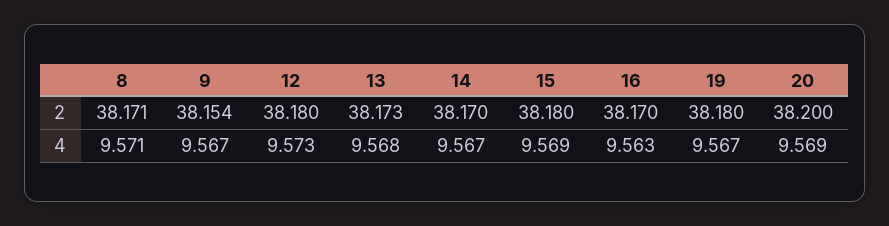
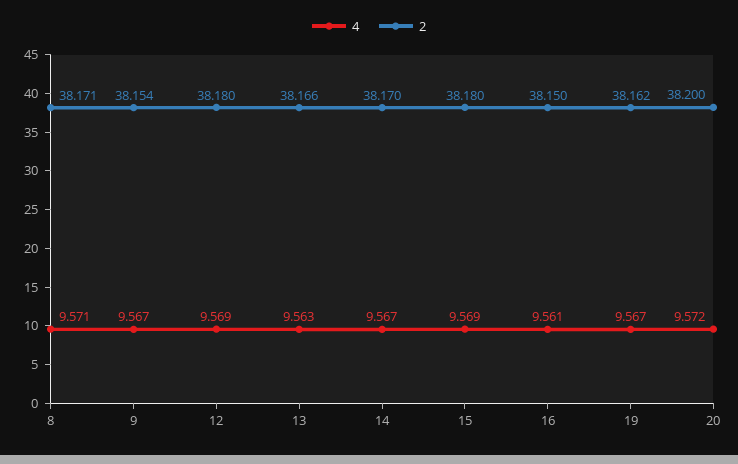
  {
    "2": {
      "8": 38.171,
      "9": 38.154,
      "12": 38.18,
-     "13": 38.173,
+     "13": 38.166,
      "14": 38.17,
      "15": 38.18,
-     "16": 38.17,
+     "16": 38.15,
-     "19": 38.18,
+     "19": 38.162,
      "20": 38.2
    },
    "4": {
      "8": 9.571,
      "9": 9.567,
-     "12": 9.573,
+     "12": 9.569,
-     "13": 9.568,
+     "13": 9.563,
      "14": 9.567,
      "15": 9.569,
-     "16": 9.563,
+     "16": 9.561,
      "19": 9.567,
-     "20": 9.569
+     "20": 9.572
    }
  }

